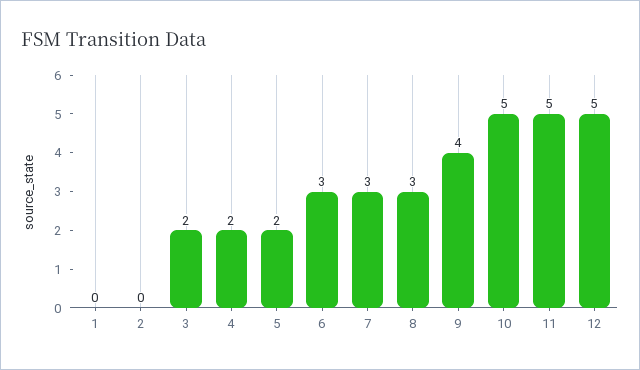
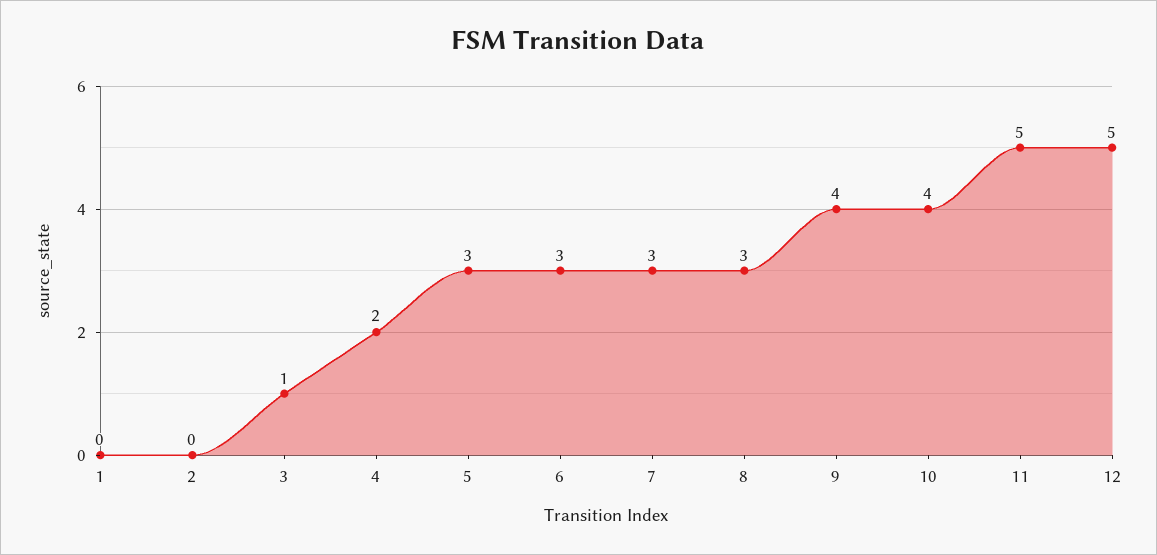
  {
    "1": 0,
    "2": 0,
-   "3": 2,
+   "3": 1,
    "4": 2,
-   "5": 2,
+   "5": 3,
    "6": 3,
    "7": 3,
    "8": 3,
    "9": 4,
-   "10": 5,
+   "10": 4,
    "11": 5,
    "12": 5
  }

